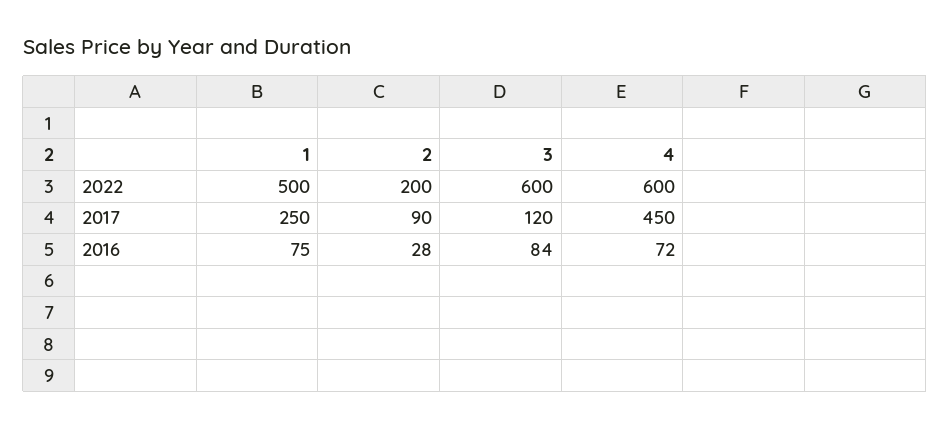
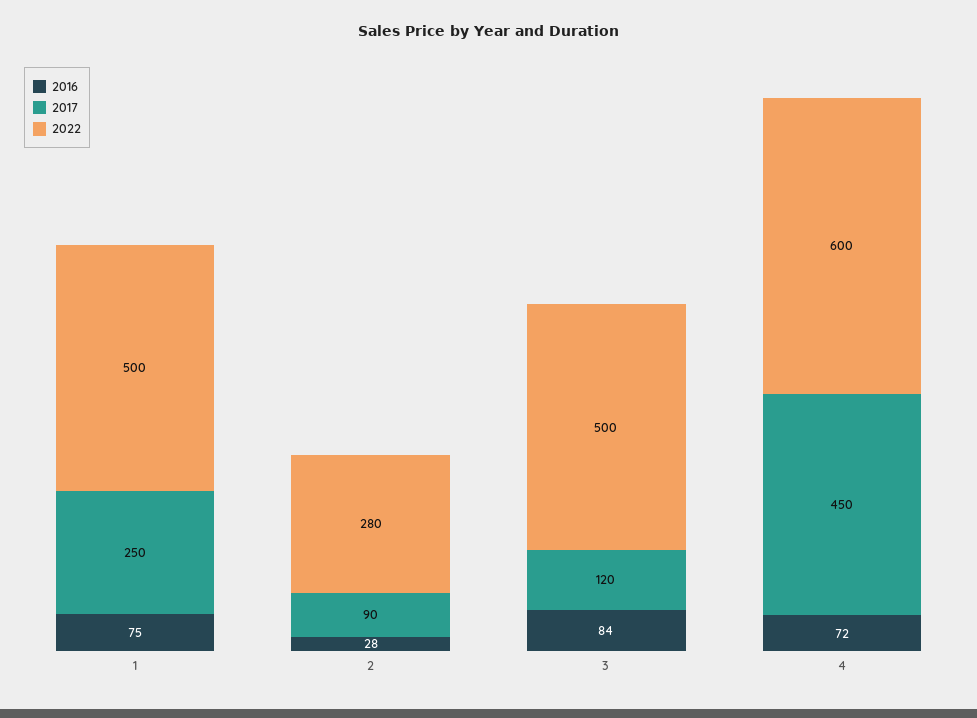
  {
    "2022": {
      "1": 500,
-     "2": 200,
+     "2": 280,
-     "3": 600,
+     "3": 500,
      "4": 600
    },
    "2017": {
      "1": 250,
      "2": 90,
      "3": 120,
      "4": 450
    },
    "2016": {
      "1": 75,
      "2": 28,
      "3": 84,
      "4": 72
    }
  }

